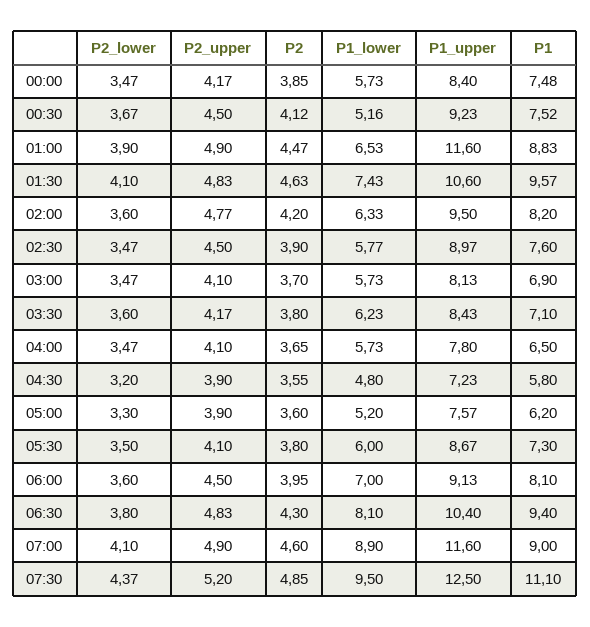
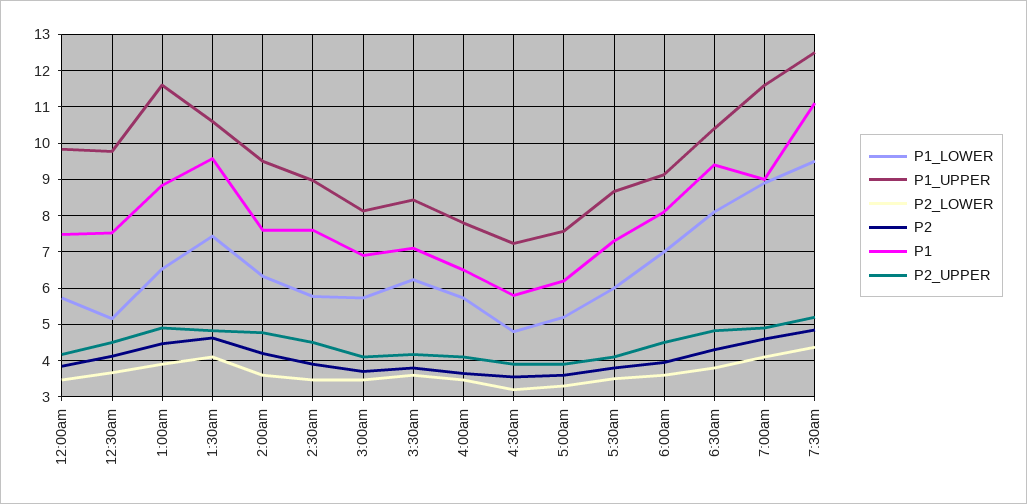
  {
    "P2_lower": {
      "00:00": 3.47,
      "00:30": 3.67,
      "01:00": 3.9,
      "01:30": 4.1,
      "02:00": 3.6,
      "02:30": 3.47,
      "03:00": 3.47,
      "03:30": 3.6,
      "04:00": 3.47,
      "04:30": 3.2,
      "05:00": 3.3,
      "05:30": 3.5,
      "06:00": 3.6,
      "06:30": 3.8,
      "07:00": 4.1,
      "07:30": 4.37
    },
    "P2_upper": {
      "00:00": 4.17,
      "00:30": 4.5,
      "01:00": 4.9,
      "01:30": 4.83,
      "02:00": 4.77,
      "02:30": 4.5,
      "03:00": 4.1,
      "03:30": 4.17,
      "04:00": 4.1,
      "04:30": 3.9,
      "05:00": 3.9,
      "05:30": 4.1,
      "06:00": 4.5,
      "06:30": 4.83,
      "07:00": 4.9,
      "07:30": 5.2
    },
    "P2": {
      "00:00": 3.85,
      "00:30": 4.12,
      "01:00": 4.47,
      "01:30": 4.63,
      "02:00": 4.2,
      "02:30": 3.9,
      "03:00": 3.7,
      "03:30": 3.8,
      "04:00": 3.65,
      "04:30": 3.55,
      "05:00": 3.6,
      "05:30": 3.8,
      "06:00": 3.95,
      "06:30": 4.3,
      "07:00": 4.6,
      "07:30": 4.85
    },
    "P1_lower": {
      "00:00": 5.73,
      "00:30": 5.16,
      "01:00": 6.53,
      "01:30": 7.43,
      "02:00": 6.33,
      "02:30": 5.77,
      "03:00": 5.73,
      "03:30": 6.23,
      "04:00": 5.73,
      "04:30": 4.8,
      "05:00": 5.2,
      "05:30": 6,
      "06:00": 7,
      "06:30": 8.1,
      "07:00": 8.9,
      "07:30": 9.5
    },
    "P1_upper": {
-     "00:00": 8.4,
+     "00:00": 9.8,
-     "00:30": 9.23,
+     "00:30": 9.8,
      "01:00": 11.6,
      "01:30": 10.6,
      "02:00": 9.5,
      "02:30": 8.97,
      "03:00": 8.13,
      "03:30": 8.43,
      "04:00": 7.8,
      "04:30": 7.23,
      "05:00": 7.57,
      "05:30": 8.67,
      "06:00": 9.13,
      "06:30": 10.4,
      "07:00": 11.6,
      "07:30": 12.5
    },
    "P1": {
      "00:00": 7.48,
      "00:30": 7.52,
      "01:00": 8.83,
      "01:30": 9.57,
-     "02:00": 8.2,
+     "02:00": 7.6,
      "02:30": 7.6,
      "03:00": 6.9,
      "03:30": 7.1,
      "04:00": 6.5,
      "04:30": 5.8,
      "05:00": 6.2,
      "05:30": 7.3,
      "06:00": 8.1,
      "06:30": 9.4,
      "07:00": 9,
      "07:30": 11.1
    }
  }

